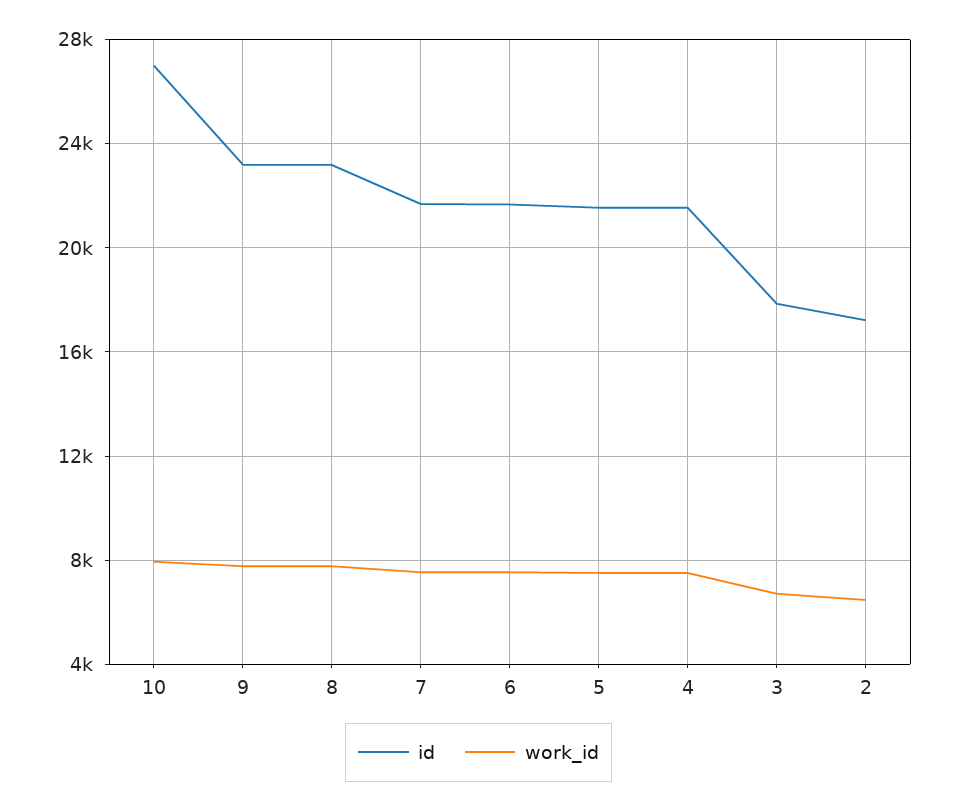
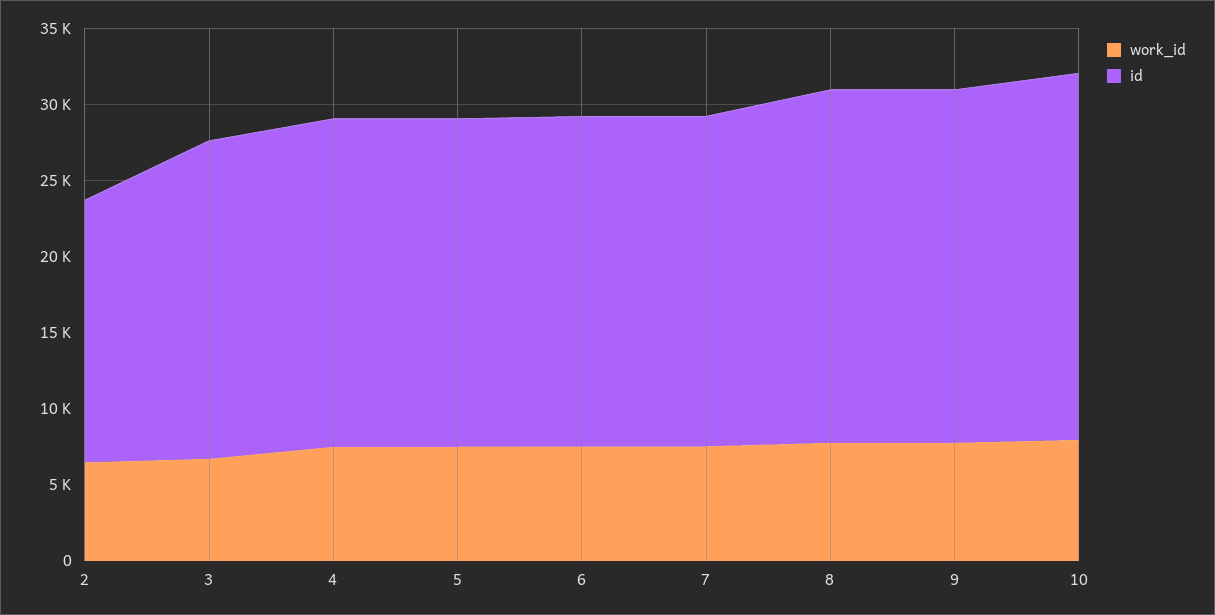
  {
    "id": {
-     "10": 27000,
+     "10": 24000,
      "9": 23000,
      "8": 23000,
      "7": 21500,
      "6": 21500,
      "5": 21500,
      "4": 21500,
-     "3": 18000,
+     "3": 21000,
      "2": 17000
    },
    "work_id": {
      "10": 8000,
      "9": 8000,
      "8": 8000,
      "7": 7500,
      "6": 7500,
      "5": 7500,
      "4": 7500,
      "3": 6500,
      "2": 6500
    }
  }

